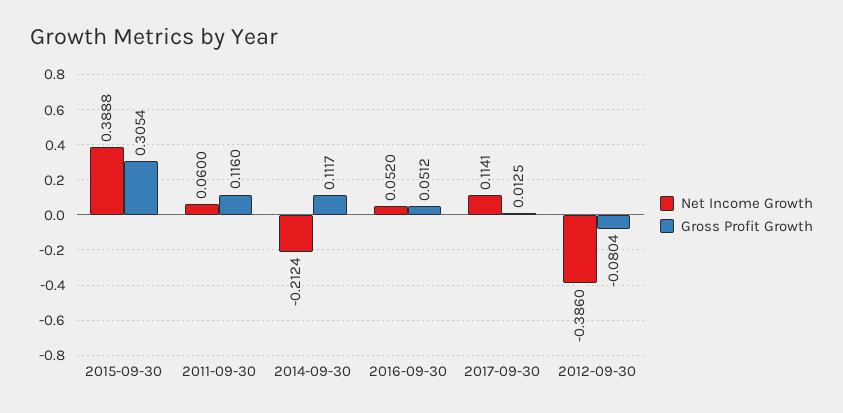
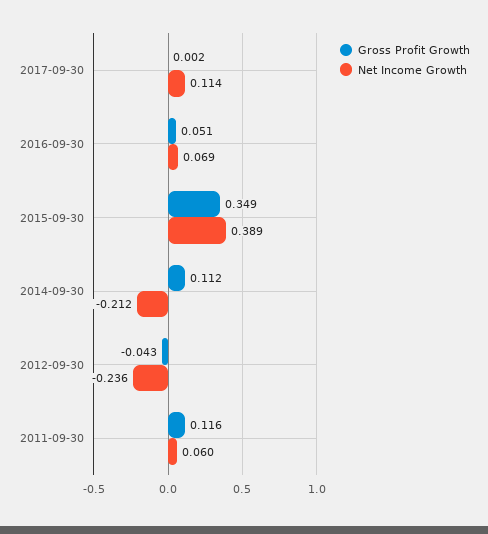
  {
    "Net Income Growth": {
      "2015-09-30": 0.3888,
      "2011-09-30": 0.06,
      "2014-09-30": -0.2124,
-     "2016-09-30": 0.052,
+     "2016-09-30": 0.069,
      "2017-09-30": 0.1141,
-     "2012-09-30": -0.386
+     "2012-09-30": -0.236
    },
    "Gross Profit Growth": {
-     "2015-09-30": 0.3054,
+     "2015-09-30": 0.349,
      "2011-09-30": 0.116,
      "2014-09-30": 0.1117,
      "2016-09-30": 0.0512,
-     "2017-09-30": 0.0125,
+     "2017-09-30": 0.002,
-     "2012-09-30": -0.0804
+     "2012-09-30": -0.043
    }
  }

